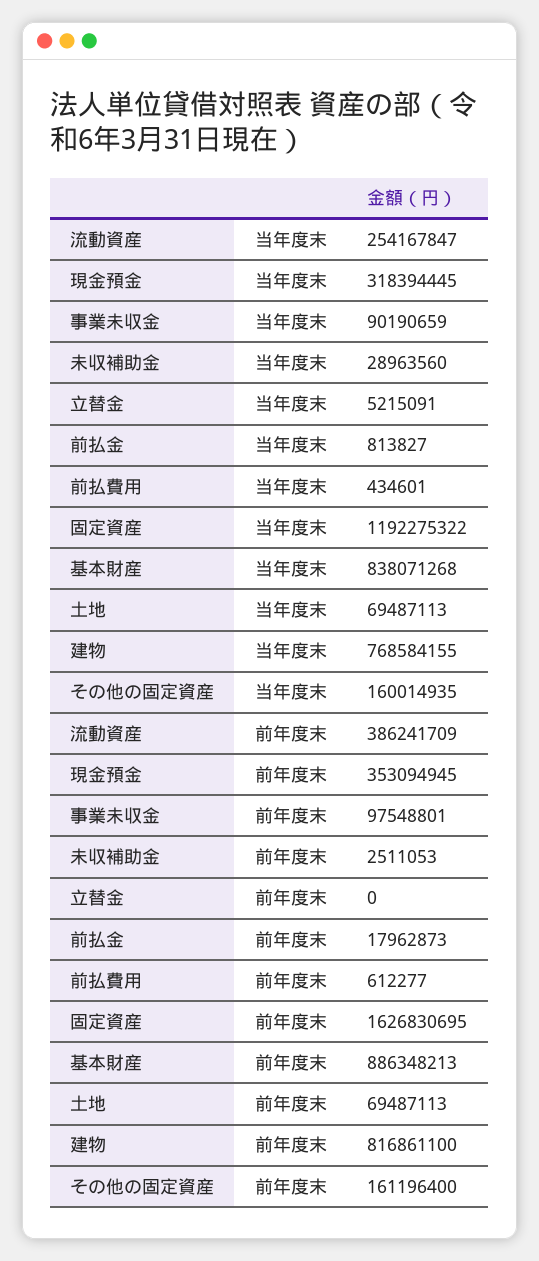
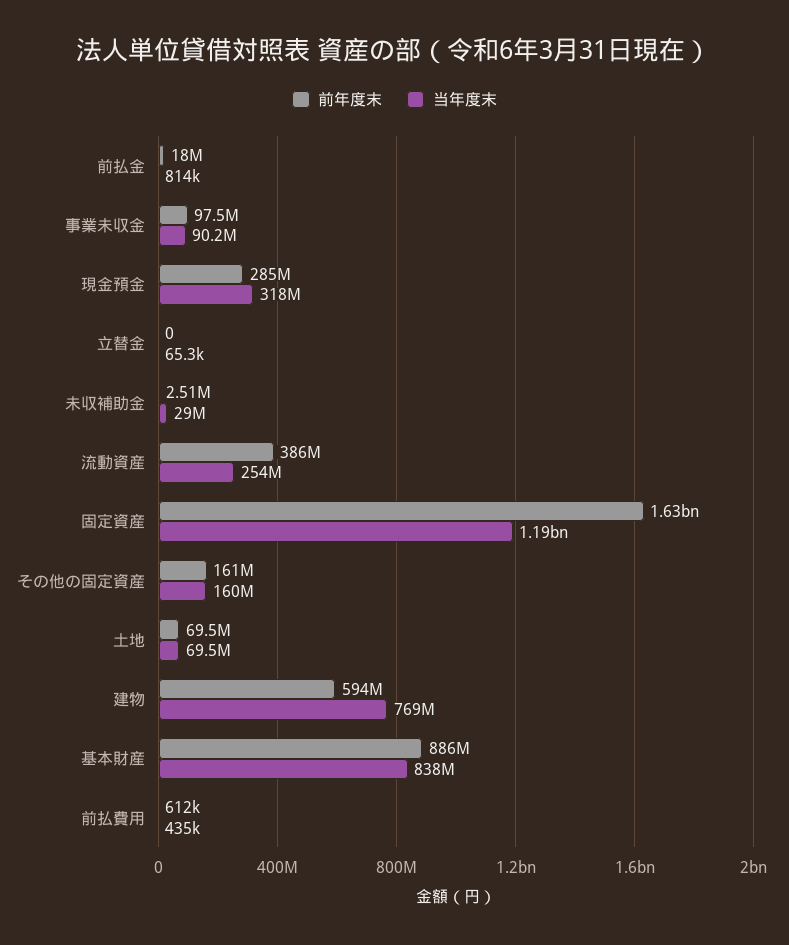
  {
    "当年度末": {
      "流動資産": 254167847,
      "現金預金": 318394445,
      "事業未収金": 90190659,
      "未収補助金": 28963560,
-     "立替金": 5215091,
+     "立替金": 65300,
      "前払金": 813827,
      "前払費用": 434601,
      "固定資産": 1192275322,
      "基本財産": 838071268,
      "土地": 69487113,
      "建物": 768584155,
      "その他の固定資産": 160014935
    },
    "前年度末": {
      "流動資産": 386241709,
-     "現金預金": 353094945,
+     "現金預金": 285000000,
      "事業未収金": 97548801,
      "未収補助金": 2511053,
      "立替金": 0,
      "前払金": 17962873,
      "前払費用": 612277,
      "固定資産": 1626830695,
      "基本財産": 886348213,
      "土地": 69487113,
-     "建物": 816861100,
+     "建物": 594000000,
      "その他の固定資産": 161196400
    }
  }

